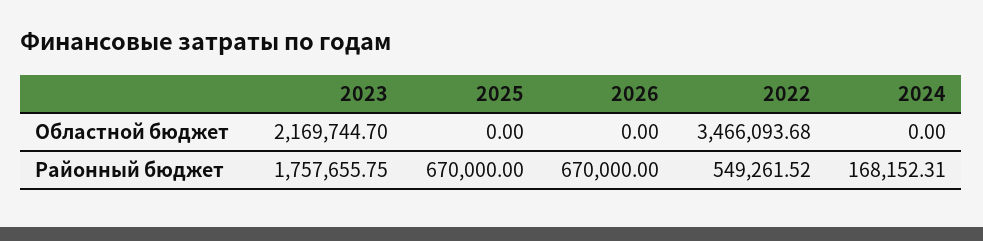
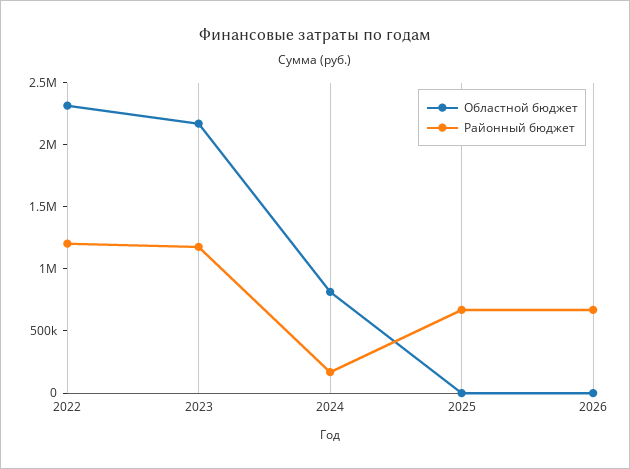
  {
    "Областной бюджет": {
      "2023": 2169744.7,
      "2025": 0,
      "2026": 0,
-     "2022": 3466093.68,
+     "2022": 2300000,
-     "2024": 0
+     "2024": 800000
    },
    "Районный бюджет": {
-     "2023": 1757655.75,
+     "2023": 1200000,
      "2025": 670000,
      "2026": 670000,
-     "2022": 549261.52,
+     "2022": 1200000,
      "2024": 168152.31
    }
  }

